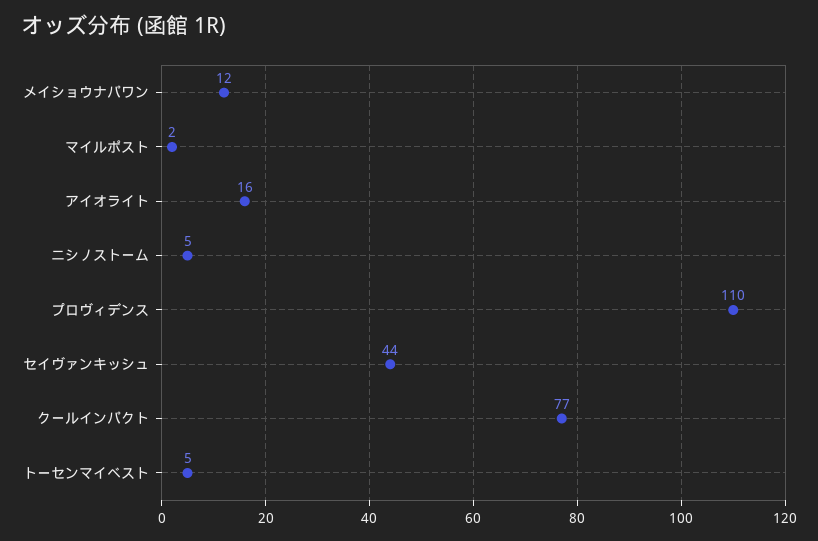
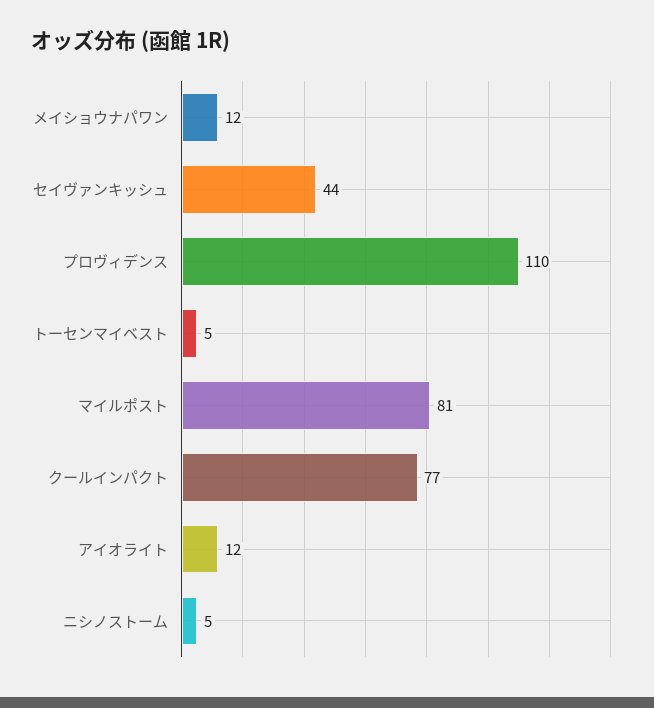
  {
    "メイショウナパワン": 12,
-   "マイルポスト": 2,
+   "マイルポスト": 81,
-   "アイオライト": 16,
+   "アイオライト": 12,
    "ニシノストーム": 5,
    "プロヴィデンス": 110,
    "セイヴァンキッシュ": 44,
    "クールインパクト": 77,
    "トーセンマイベスト": 5
  }

